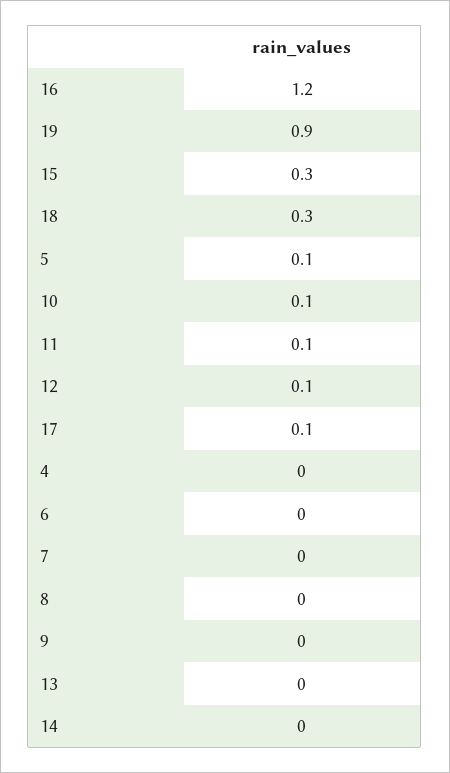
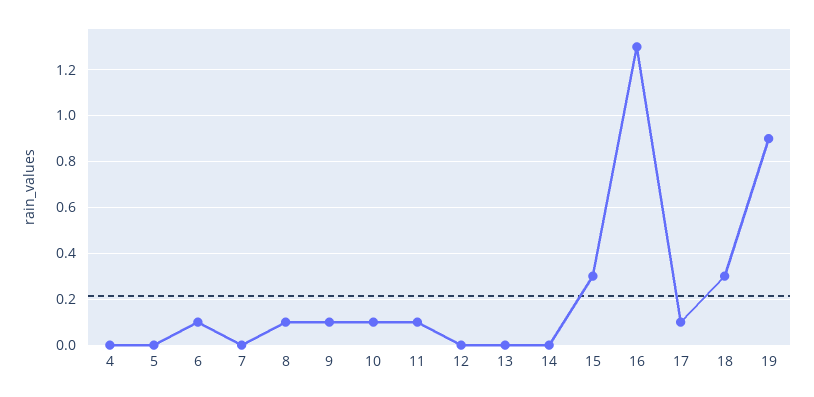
  {
-   "16": 1.2,
+   "16": 1.3,
    "19": 0.9,
    "15": 0.3,
    "18": 0.3,
-   "5": 0.1,
+   "5": 0,
    "10": 0.1,
    "11": 0.1,
-   "12": 0.1,
+   "12": 0,
    "17": 0.1,
    "4": 0,
-   "6": 0,
+   "6": 0.1,
    "7": 0,
-   "8": 0,
+   "8": 0.1,
-   "9": 0,
+   "9": 0.1,
    "13": 0,
    "14": 0
  }

